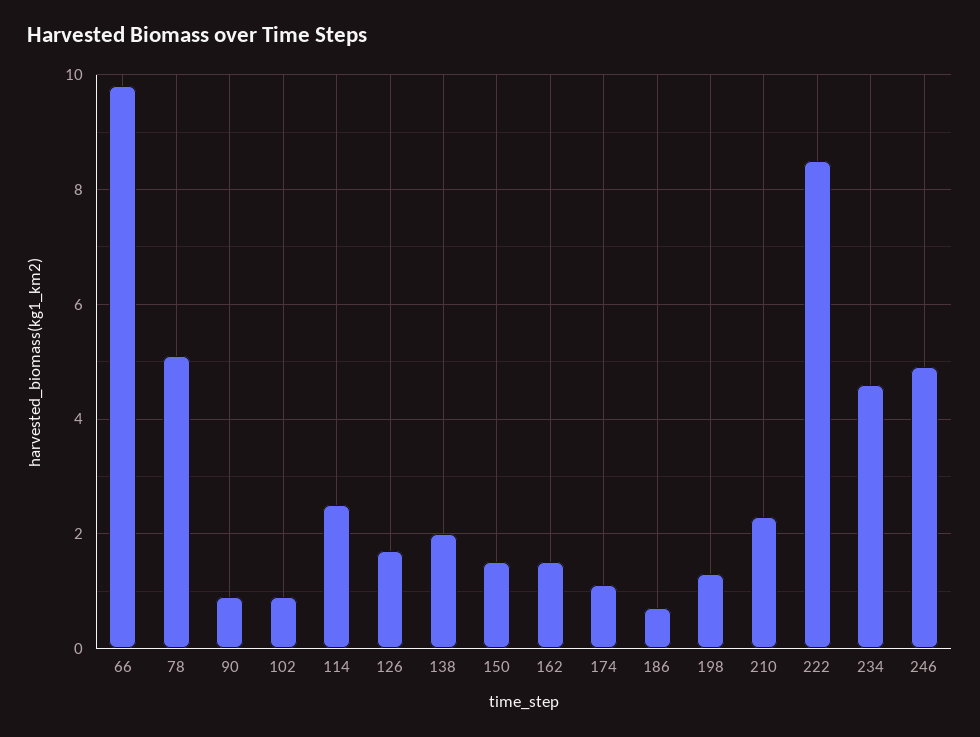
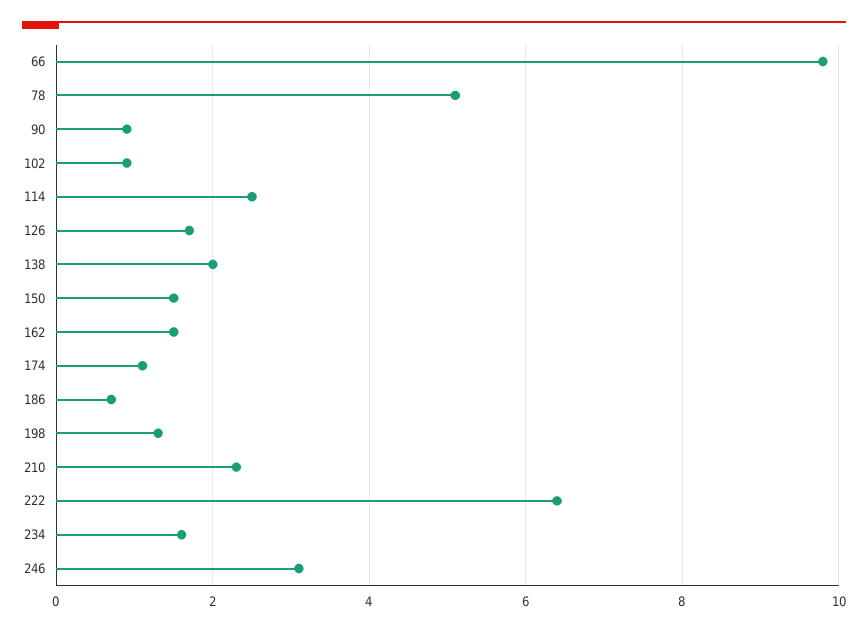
  {
    "66": 10,
    "78": 5,
    "90": 1,
    "102": 1,
    "114": 2.5,
    "126": 1.5,
    "138": 2,
    "150": 1.5,
    "162": 1.5,
    "174": 1,
    "186": 0.5,
    "198": 1.5,
    "210": 2.5,
-   "222": 8.5,
+   "222": 6.5,
-   "234": 4.5,
+   "234": 1.5,
-   "246": 5
+   "246": 3
  }

